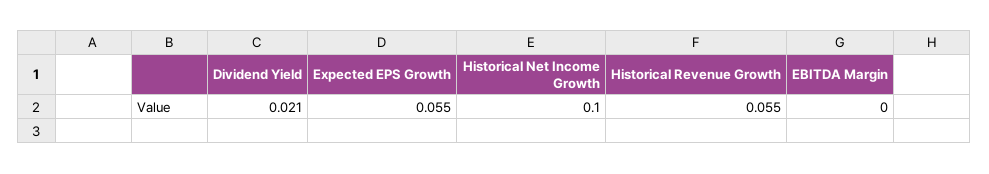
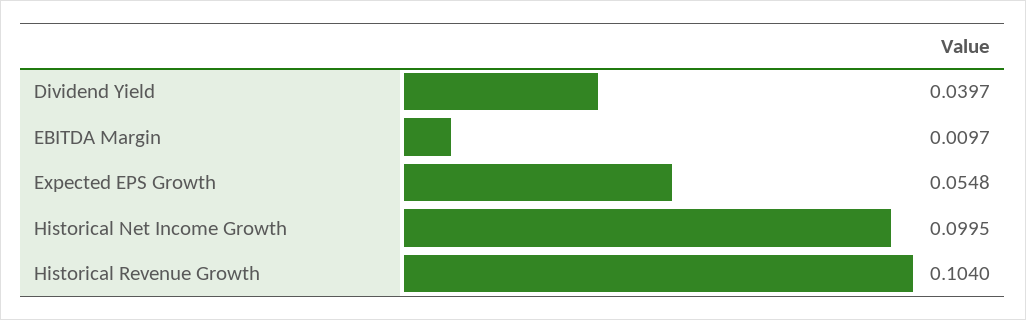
  {
-   "Dividend Yield": 0.021,
+   "Dividend Yield": 0.0397,
    "Expected EPS Growth": 0.0548,
    "Historical Net Income Growth": 0.0995,
-   "Historical Revenue Growth": 0.055,
+   "Historical Revenue Growth": 0.104,
-   "EBITDA Margin": 0
+   "EBITDA Margin": 0.0097
  }

